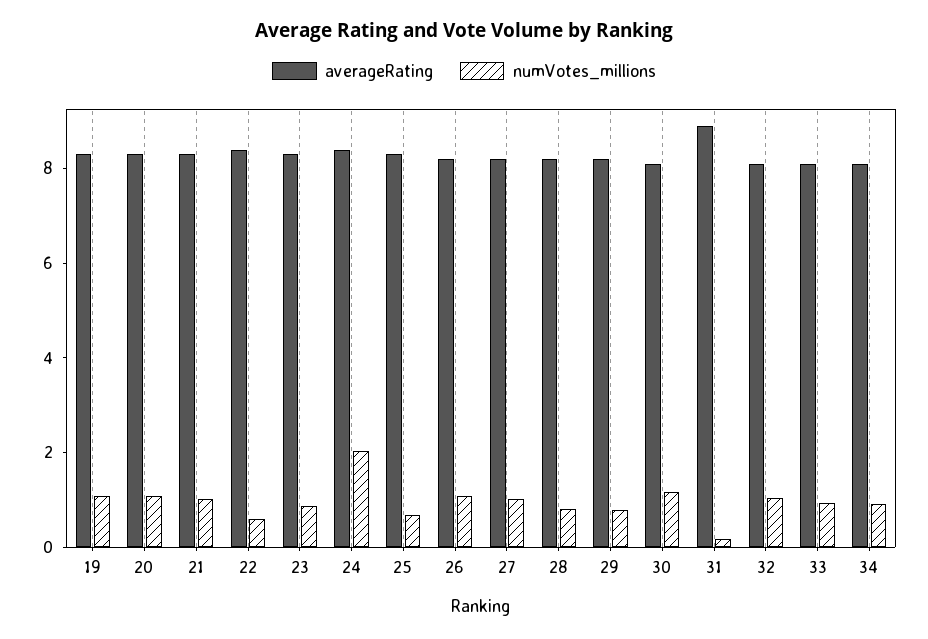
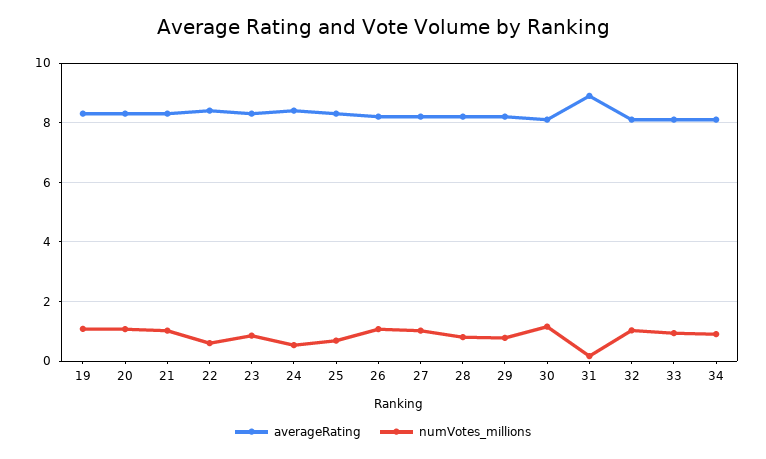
  {
    "averageRating": {
      "19": 8.25,
      "20": 8.25,
      "21": 8.25,
      "22": 8.5,
      "23": 8.25,
      "24": 8.5,
      "25": 8.25,
      "26": 8.25,
      "27": 8.25,
      "28": 8.25,
      "29": 8.25,
      "30": 8,
      "31": 9,
      "32": 8,
      "33": 8,
      "34": 8
    },
    "numVotes_millions": {
      "19": 1,
      "20": 1,
      "21": 1,
      "22": 0.5,
      "23": 0.75,
-     "24": 2,
+     "24": 0.5,
      "25": 0.75,
      "26": 1,
      "27": 1,
      "28": 0.75,
      "29": 0.75,
      "30": 1.25,
      "31": 0.25,
      "32": 1,
      "33": 1,
      "34": 1
    }
  }

